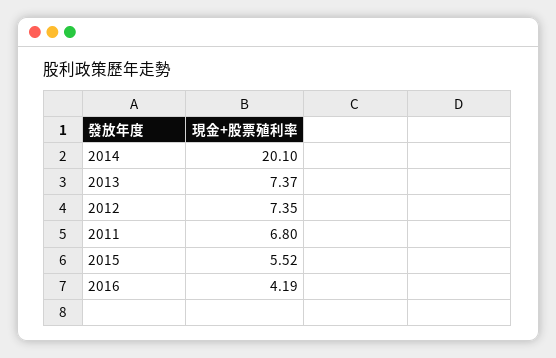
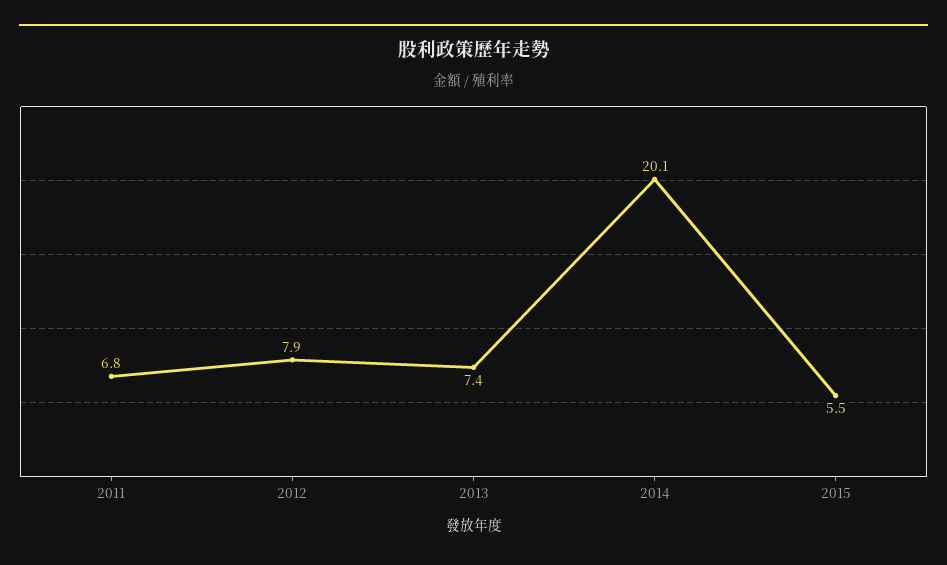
  {
    "2014": 20.1,
    "2013": 7.37,
-   "2012": 7.35,
+   "2012": 7.9,
    "2011": 6.8,
-   "2015": 5.52,
+   "2015": 5.52
-   "2016": 4.19
  }

